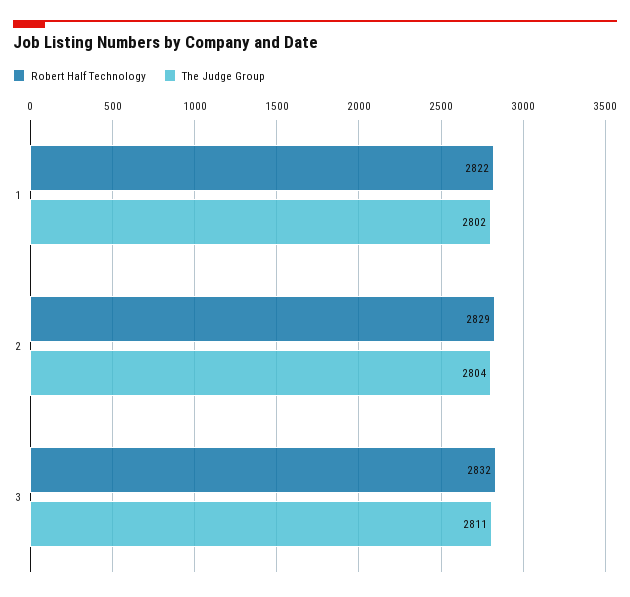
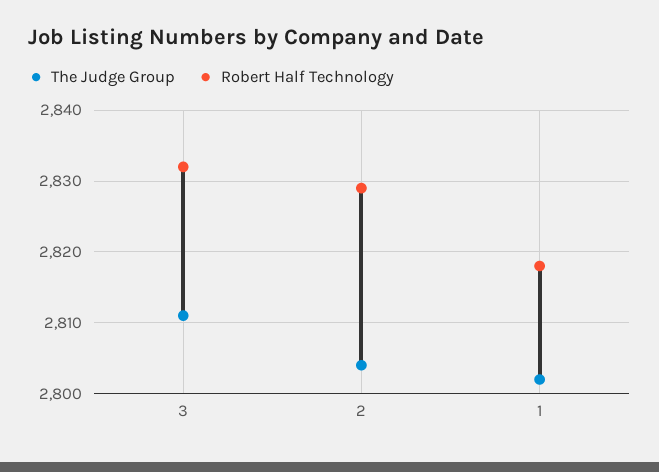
  {
    "Robert Half Technology": {
-     "1": 2822,
+     "1": 2818,
      "2": 2829,
      "3": 2832
    },
    "The Judge Group": {
      "1": 2802,
      "2": 2804,
      "3": 2811
    }
  }

